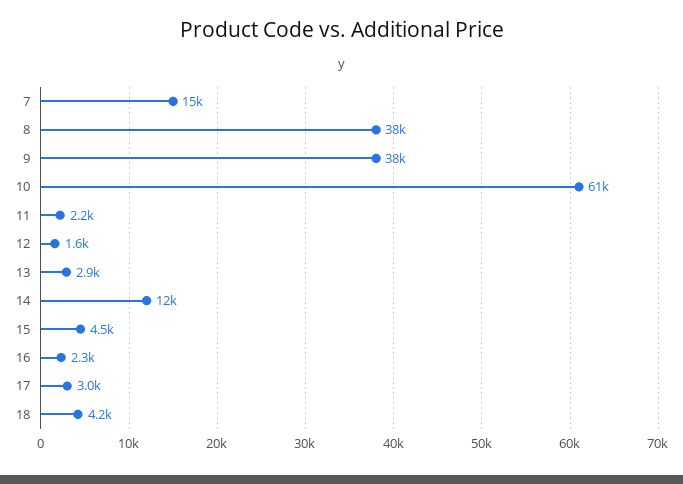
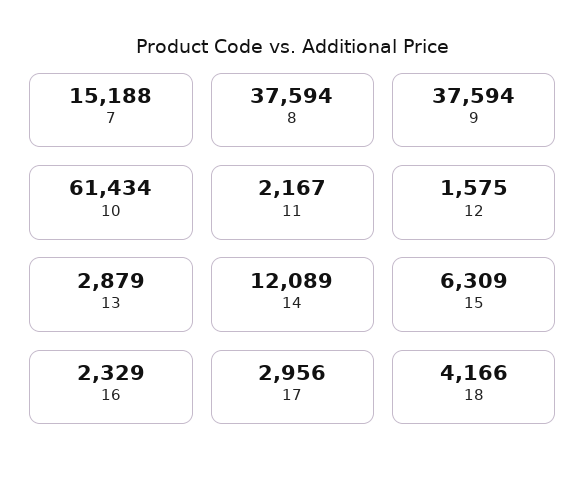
  {
    "7": 15188,
    "8": 37594,
    "9": 37594,
    "10": 61434,
    "11": 2167,
    "12": 1575,
    "13": 2879,
    "14": 12089,
-   "15": 4500,
+   "15": 6309,
    "16": 2329,
    "17": 2956,
    "18": 4166
  }

